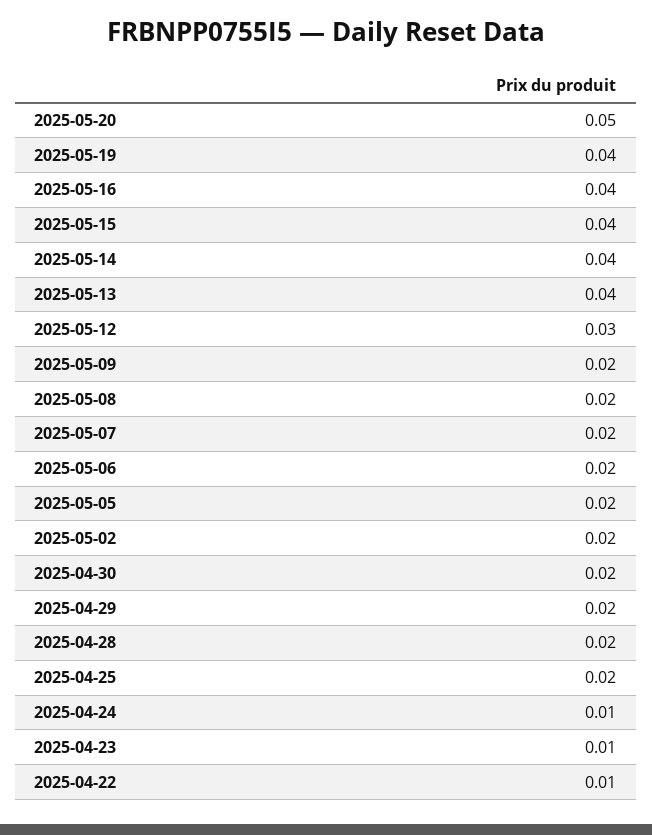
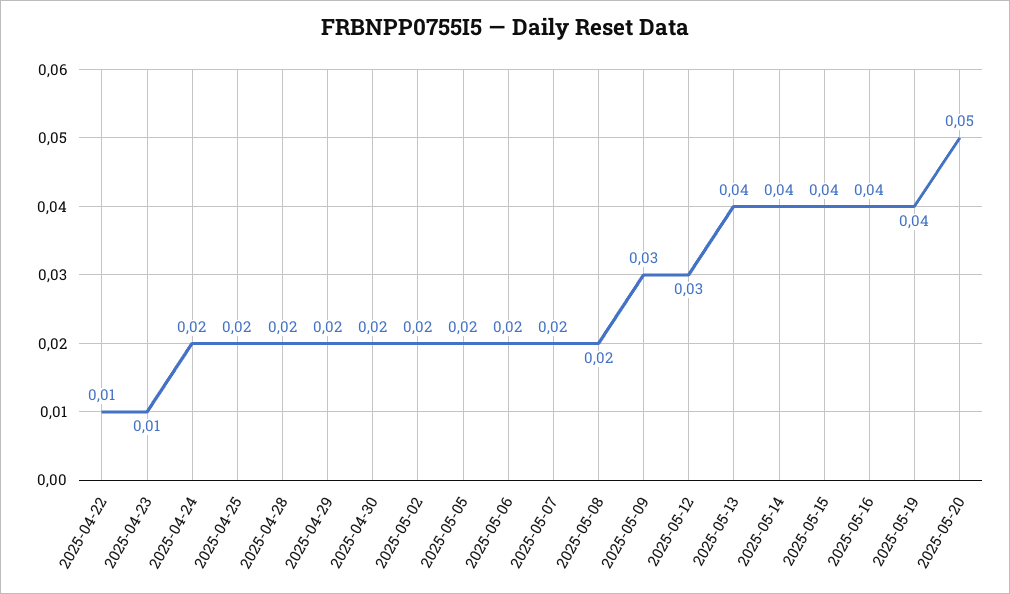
  {
    "2025-05-20": 0.05,
    "2025-05-19": 0.04,
    "2025-05-16": 0.04,
    "2025-05-15": 0.04,
    "2025-05-14": 0.04,
    "2025-05-13": 0.04,
    "2025-05-12": 0.03,
-   "2025-05-09": 0.02,
+   "2025-05-09": 0.03,
    "2025-05-08": 0.02,
    "2025-05-07": 0.02,
    "2025-05-06": 0.02,
    "2025-05-05": 0.02,
    "2025-05-02": 0.02,
    "2025-04-30": 0.02,
    "2025-04-29": 0.02,
    "2025-04-28": 0.02,
    "2025-04-25": 0.02,
-   "2025-04-24": 0.01,
+   "2025-04-24": 0.02,
    "2025-04-23": 0.01,
    "2025-04-22": 0.01
  }

